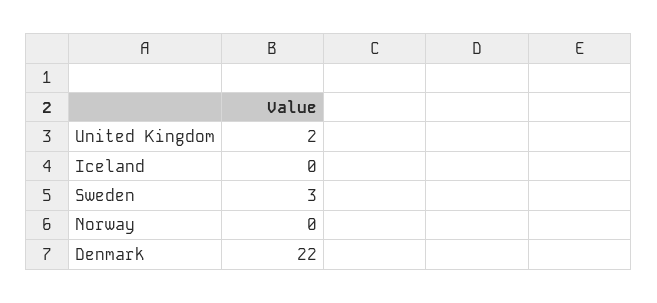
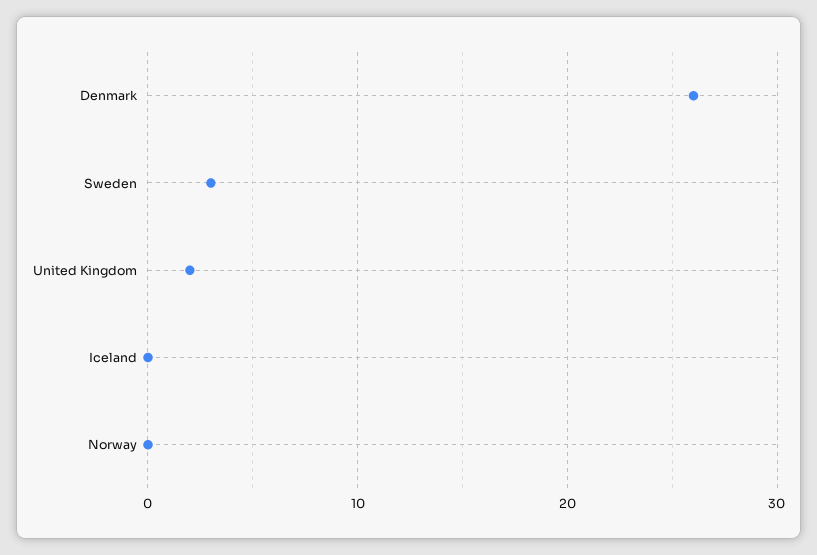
  {
    "United Kingdom": 2,
    "Iceland": 0,
    "Sweden": 3,
    "Norway": 0,
-   "Denmark": 22
+   "Denmark": 26
  }

